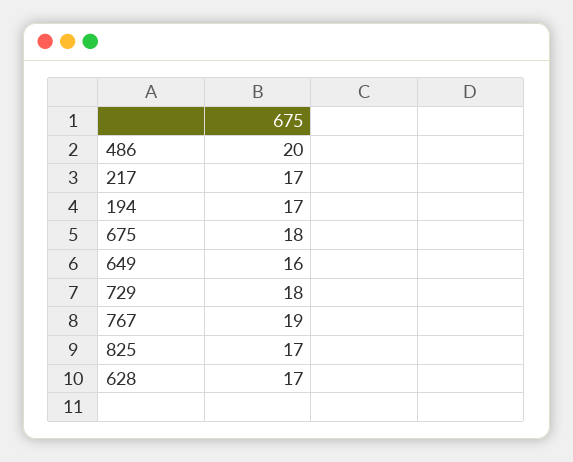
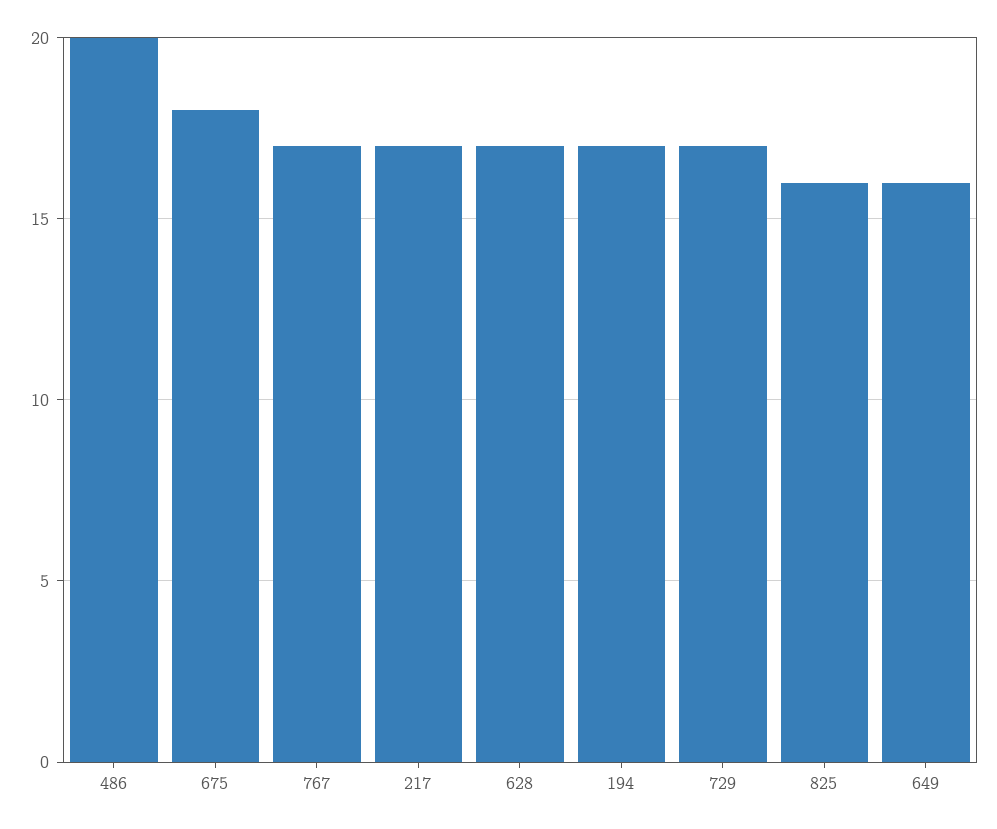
  {
    "486": 20,
    "217": 17,
    "194": 17,
    "675": 18,
    "649": 16,
-   "729": 18,
+   "729": 17,
-   "767": 19,
+   "767": 17,
-   "825": 17,
+   "825": 16,
    "628": 17
  }

